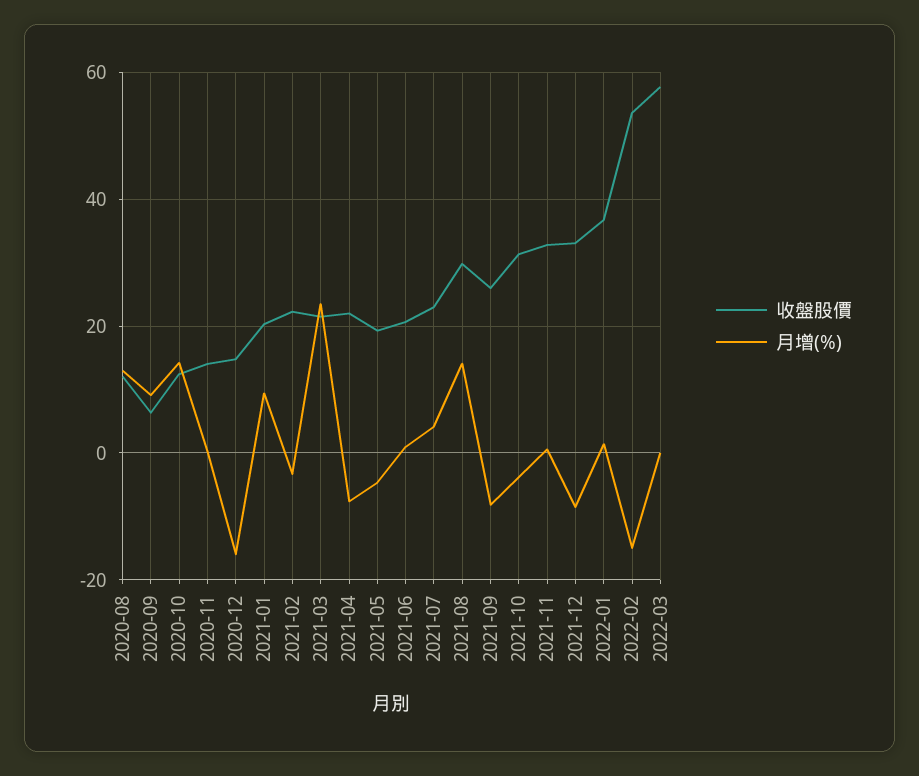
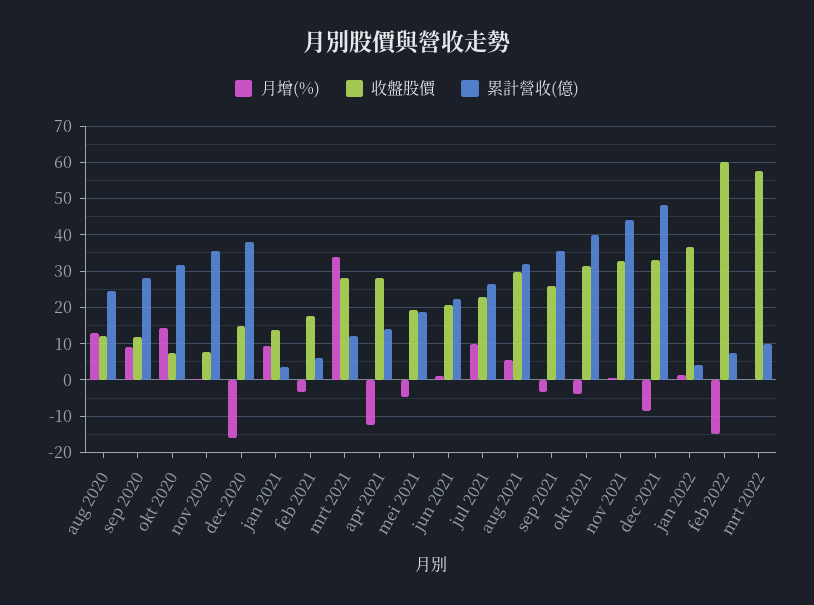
  {
    "收盤股價": {
      "2020-08": 12,
-     "2020-09": 6,
+     "2020-09": 12,
-     "2020-10": 12,
+     "2020-10": 8,
-     "2020-11": 14,
+     "2020-11": 8,
      "2020-12": 14,
-     "2021-01": 20,
+     "2021-01": 14,
-     "2021-02": 22,
+     "2021-02": 18,
-     "2021-03": 22,
+     "2021-03": 28,
-     "2021-04": 22,
+     "2021-04": 28,
      "2021-05": 20,
      "2021-06": 20,
      "2021-07": 24,
      "2021-08": 30,
      "2021-09": 26,
      "2021-10": 32,
      "2021-11": 32,
      "2021-12": 34,
      "2022-01": 36,
-     "2022-02": 54,
+     "2022-02": 60,
      "2022-03": 58
    },
    "月增(%)": {
      "2020-08": 14,
      "2020-09": 10,
      "2020-10": 14,
      "2020-11": 0,
      "2020-12": -16,
      "2021-01": 10,
      "2021-02": -4,
-     "2021-03": 24,
+     "2021-03": 34,
-     "2021-04": -8,
+     "2021-04": -12,
      "2021-05": -4,
      "2021-06": 0,
-     "2021-07": 4,
+     "2021-07": 10,
-     "2021-08": 14,
+     "2021-08": 6,
-     "2021-09": -8,
+     "2021-09": -4,
      "2021-10": -4,
      "2021-11": 0,
      "2021-12": -8,
      "2022-01": 2,
      "2022-02": -16,
      "2022-03": 0
-   }
+   },
+   "累計營收(億)": {
+     "2020-08": 24,
+     "2020-09": 28,
+     "2020-10": 32,
+     "2020-11": 36,
+     "2020-12": 38,
+     "2021-01": 4,
+     "2021-02": 6,
+     "2021-03": 12,
+     "2021-04": 14,
+     "2021-05": 18,
+     "2021-06": 22,
+     "2021-07": 26,
+     "2021-08": 32,
+     "2021-09": 36,
+     "2021-10": 40,
+     "2021-11": 44,
+     "2021-12": 48,
+     "2022-01": 4,
+     "2022-02": 8,
+     "2022-03": 10
+   }
  }

